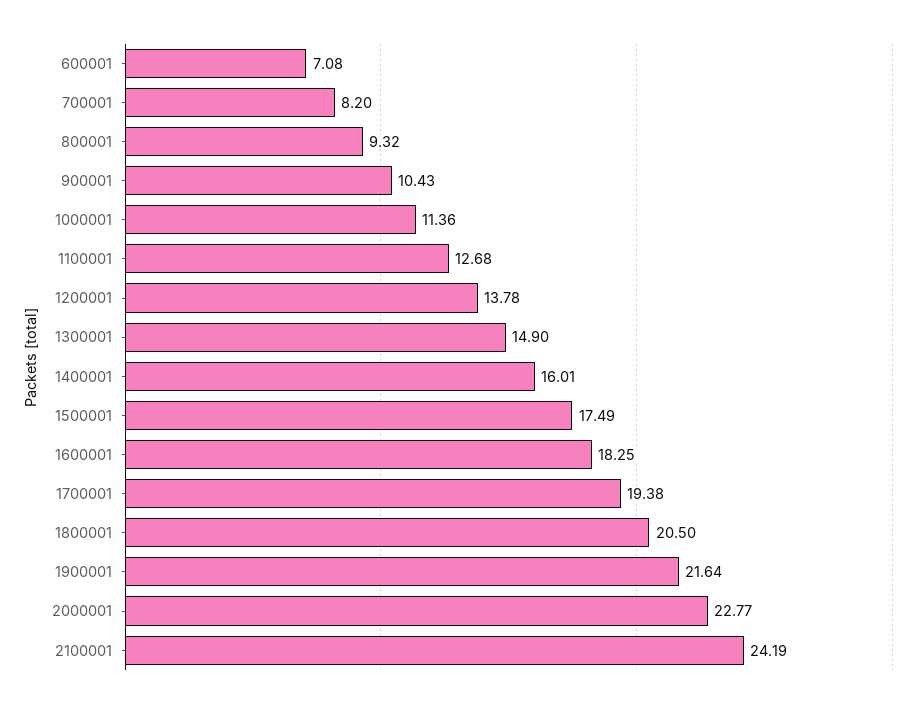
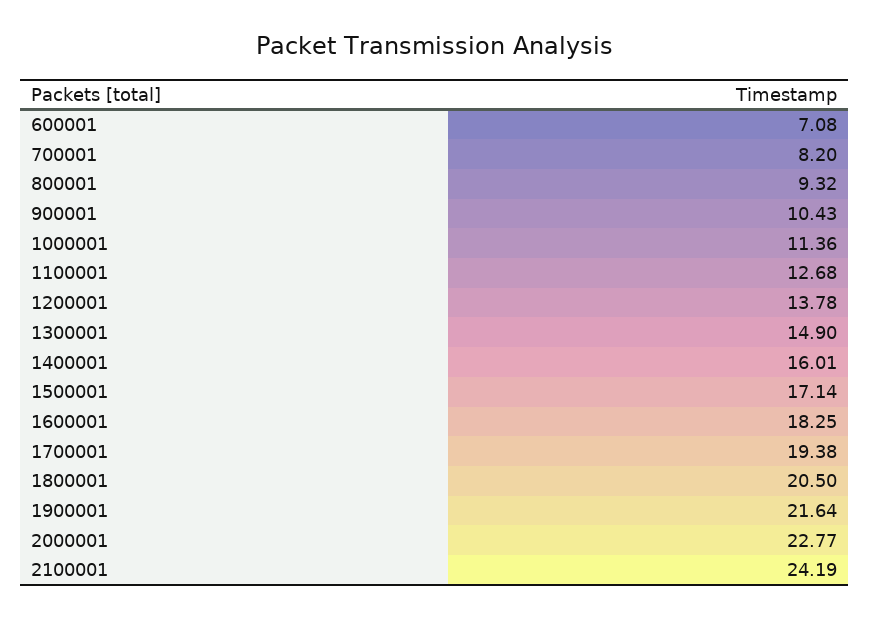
  {
    "600001": 7.08,
    "700001": 8.2,
    "800001": 9.32,
    "900001": 10.43,
    "1000001": 11.36,
    "1100001": 12.68,
    "1200001": 13.78,
    "1300001": 14.9,
    "1400001": 16.01,
-   "1500001": 17.49,
+   "1500001": 17.14,
    "1600001": 18.25,
    "1700001": 19.38,
    "1800001": 20.5,
    "1900001": 21.64,
    "2000001": 22.77,
    "2100001": 24.19
  }

